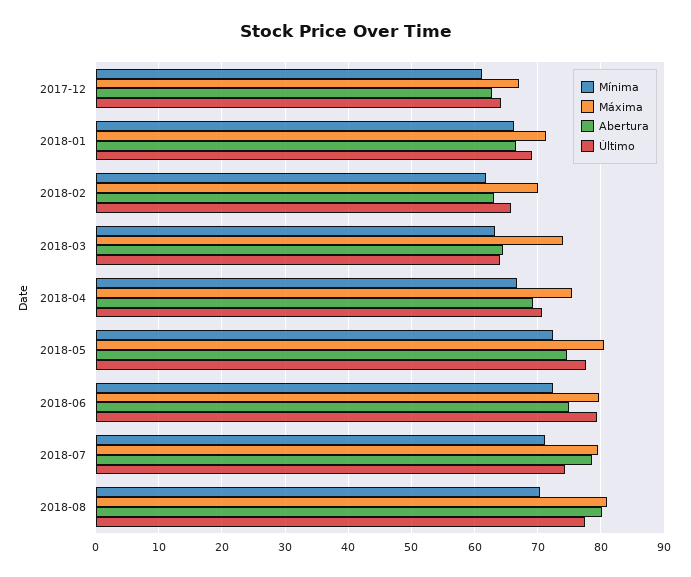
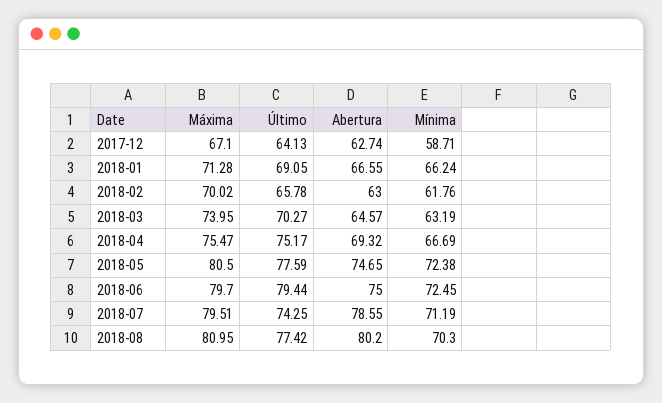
  {
    "Mínima": {
-     "2017-12": 61,
+     "2017-12": 58.71,
      "2018-01": 66.24,
      "2018-02": 61.76,
      "2018-03": 63.19,
      "2018-04": 66.69,
      "2018-05": 72.38,
      "2018-06": 72.45,
      "2018-07": 71.19,
      "2018-08": 70.3
    },
    "Máxima": {
      "2017-12": 67.1,
      "2018-01": 71.28,
      "2018-02": 70.02,
      "2018-03": 73.95,
      "2018-04": 75.47,
      "2018-05": 80.5,
      "2018-06": 79.7,
      "2018-07": 79.51,
      "2018-08": 80.95
    },
    "Abertura": {
      "2017-12": 62.74,
      "2018-01": 66.55,
      "2018-02": 63,
      "2018-03": 64.57,
      "2018-04": 69.32,
      "2018-05": 74.65,
      "2018-06": 75,
      "2018-07": 78.55,
      "2018-08": 80.2
    },
    "Último": {
      "2017-12": 64.13,
      "2018-01": 69.05,
      "2018-02": 65.78,
-     "2018-03": 64,
+     "2018-03": 70.27,
-     "2018-04": 71,
+     "2018-04": 75.17,
      "2018-05": 77.59,
      "2018-06": 79.44,
      "2018-07": 74.25,
      "2018-08": 77.42
    }
  }

